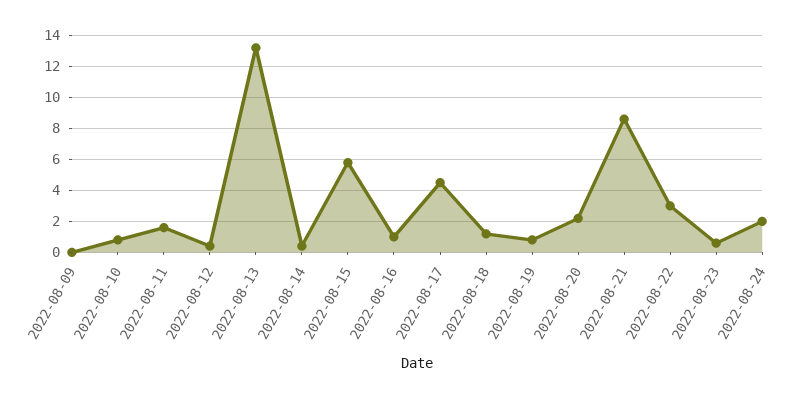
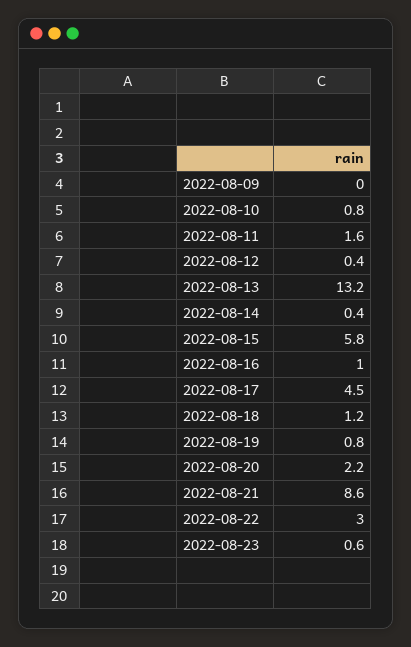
  {
    "2022-08-09": 0,
    "2022-08-10": 0.8,
    "2022-08-11": 1.6,
    "2022-08-12": 0.4,
    "2022-08-13": 13.2,
    "2022-08-14": 0.4,
    "2022-08-15": 5.8,
    "2022-08-16": 1,
    "2022-08-17": 4.5,
    "2022-08-18": 1.2,
    "2022-08-19": 0.8,
    "2022-08-20": 2.2,
    "2022-08-21": 8.6,
    "2022-08-22": 3,
-   "2022-08-23": 0.6,
+   "2022-08-23": 0.6
-   "2022-08-24": 2
  }

